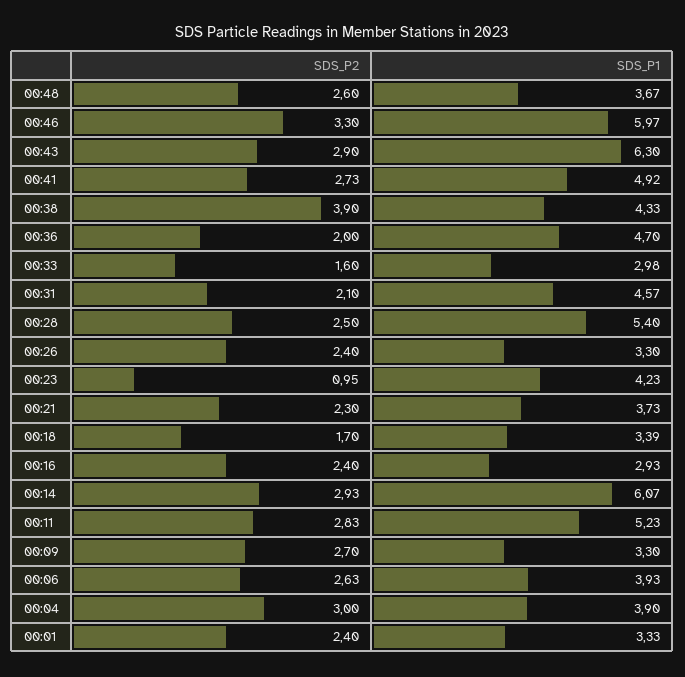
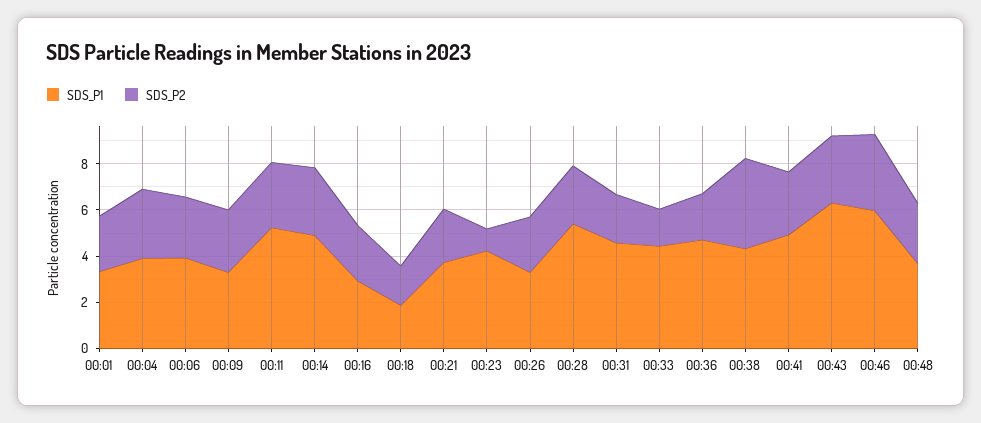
  {
    "SDS_P2": {
      "00:48": 2.6,
      "00:46": 3.3,
      "00:43": 2.9,
      "00:41": 2.73,
      "00:38": 3.9,
      "00:36": 2,
      "00:33": 1.6,
      "00:31": 2.1,
      "00:28": 2.5,
      "00:26": 2.4,
      "00:23": 0.95,
      "00:21": 2.3,
      "00:18": 1.7,
      "00:16": 2.4,
      "00:14": 2.93,
      "00:11": 2.83,
      "00:09": 2.7,
      "00:06": 2.63,
      "00:04": 3,
      "00:01": 2.4
    },
    "SDS_P1": {
      "00:48": 3.67,
      "00:46": 5.97,
      "00:43": 6.3,
      "00:41": 4.92,
      "00:38": 4.33,
      "00:36": 4.7,
-     "00:33": 2.98,
+     "00:33": 4.5,
      "00:31": 4.57,
      "00:28": 5.4,
      "00:26": 3.3,
      "00:23": 4.23,
      "00:21": 3.73,
-     "00:18": 3.39,
+     "00:18": 2,
      "00:16": 2.93,
-     "00:14": 6.07,
+     "00:14": 5,
      "00:11": 5.23,
      "00:09": 3.3,
      "00:06": 3.93,
      "00:04": 3.9,
      "00:01": 3.33
    }
  }

